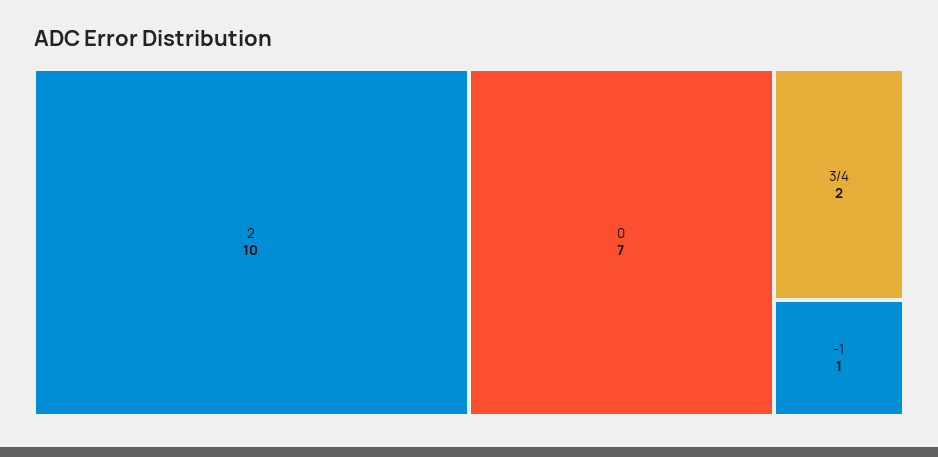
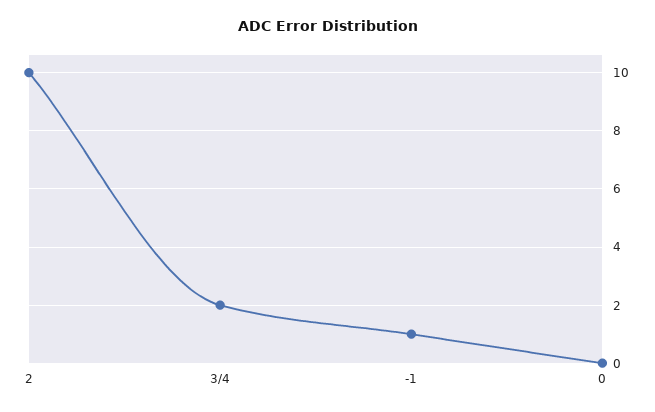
  {
    "2": 10,
-   "0": 7,
+   "0": 0,
    "3/4": 2,
    "-1": 1
  }

